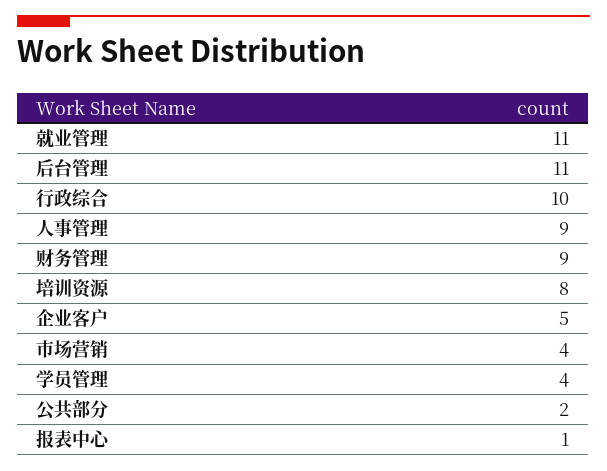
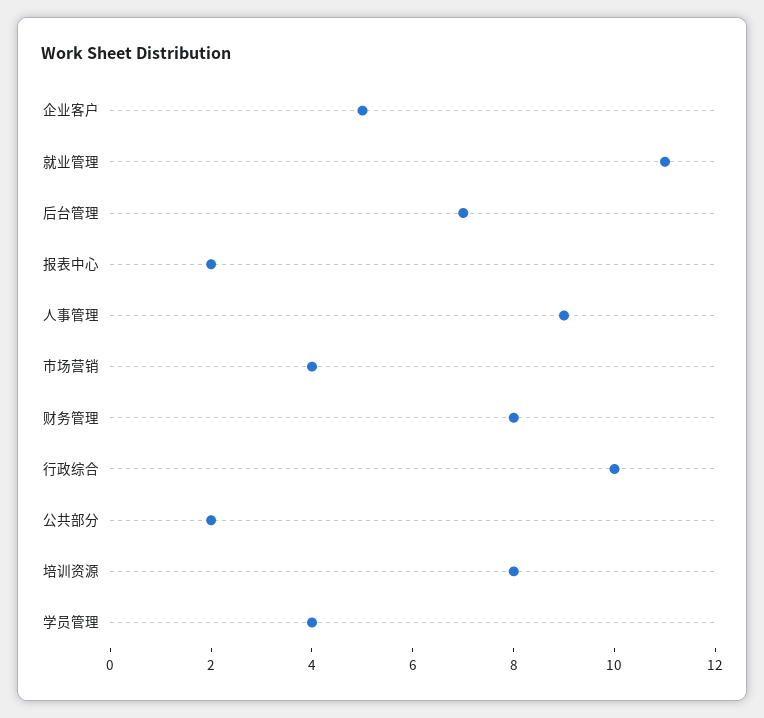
  {
    "就业管理": 11,
-   "后台管理": 11,
+   "后台管理": 7,
    "行政综合": 10,
    "人事管理": 9,
-   "财务管理": 9,
+   "财务管理": 8,
    "培训资源": 8,
    "企业客户": 5,
    "市场营销": 4,
    "学员管理": 4,
    "公共部分": 2,
-   "报表中心": 1
+   "报表中心": 2
  }

